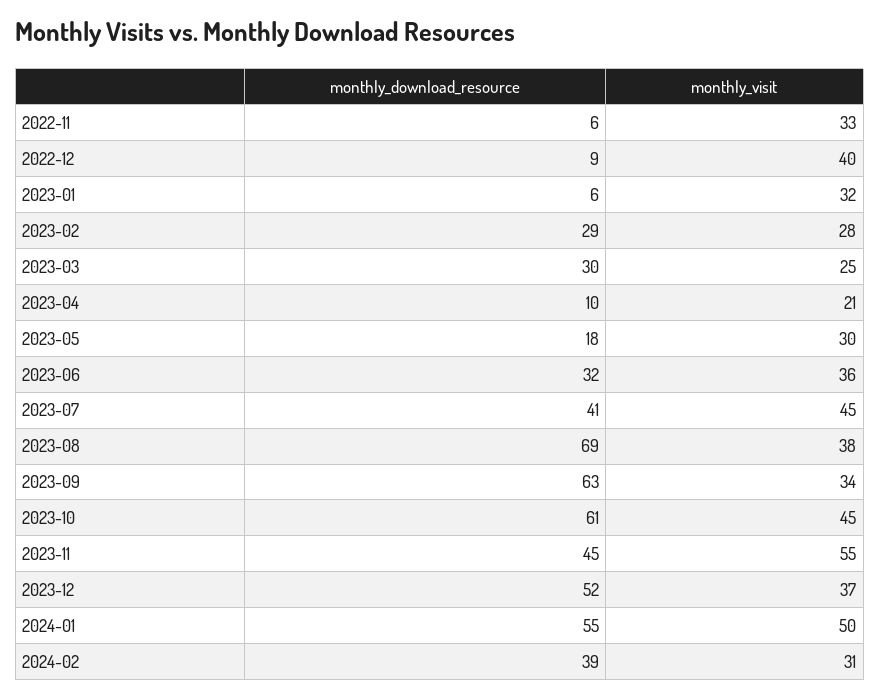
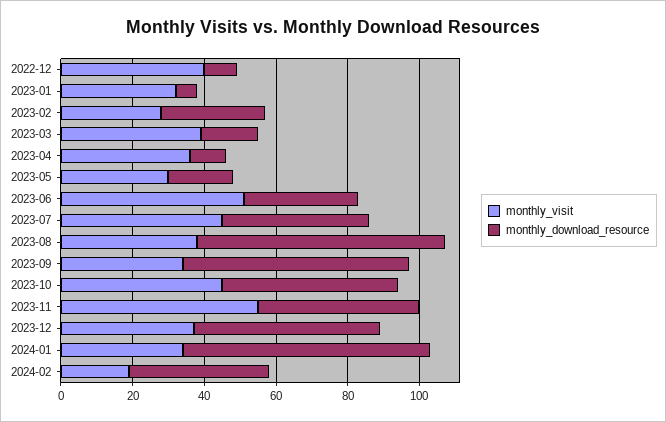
  {
    "monthly_download_resource": {
-     "2022-11": 6,
      "2022-12": 9,
      "2023-01": 6,
      "2023-02": 29,
-     "2023-03": 30,
+     "2023-03": 15,
      "2023-04": 10,
      "2023-05": 18,
      "2023-06": 32,
      "2023-07": 41,
      "2023-08": 69,
      "2023-09": 63,
-     "2023-10": 61,
+     "2023-10": 50,
      "2023-11": 45,
      "2023-12": 52,
-     "2024-01": 55,
+     "2024-01": 70,
      "2024-02": 39
    },
    "monthly_visit": {
-     "2022-11": 33,
      "2022-12": 40,
      "2023-01": 32,
      "2023-02": 28,
-     "2023-03": 25,
+     "2023-03": 40,
-     "2023-04": 21,
+     "2023-04": 35,
      "2023-05": 30,
-     "2023-06": 36,
+     "2023-06": 50,
      "2023-07": 45,
      "2023-08": 38,
      "2023-09": 34,
      "2023-10": 45,
      "2023-11": 55,
      "2023-12": 37,
-     "2024-01": 50,
+     "2024-01": 35,
-     "2024-02": 31
+     "2024-02": 20
    }
  }

